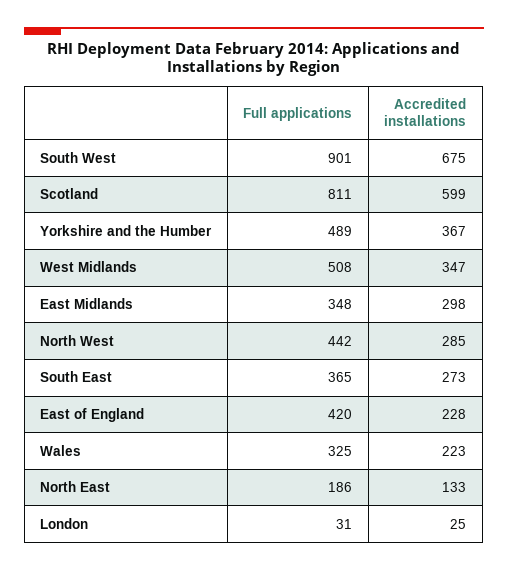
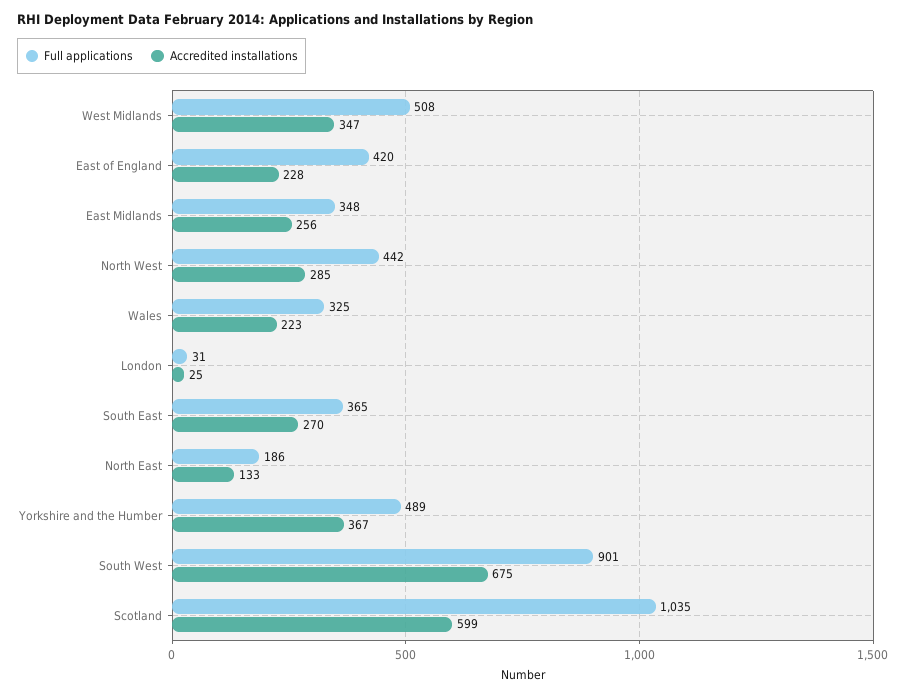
  {
    "Full applications": {
      "South West": 901,
-     "Scotland": 811,
+     "Scotland": 1035,
      "Yorkshire and the Humber": 489,
      "West Midlands": 508,
      "East Midlands": 348,
      "North West": 442,
      "South East": 365,
      "East of England": 420,
      "Wales": 325,
      "North East": 186,
      "London": 31
    },
    "Accredited installations": {
      "South West": 675,
      "Scotland": 599,
      "Yorkshire and the Humber": 367,
      "West Midlands": 347,
-     "East Midlands": 298,
+     "East Midlands": 256,
      "North West": 285,
-     "South East": 273,
+     "South East": 270,
      "East of England": 228,
      "Wales": 223,
      "North East": 133,
      "London": 25
    }
  }

